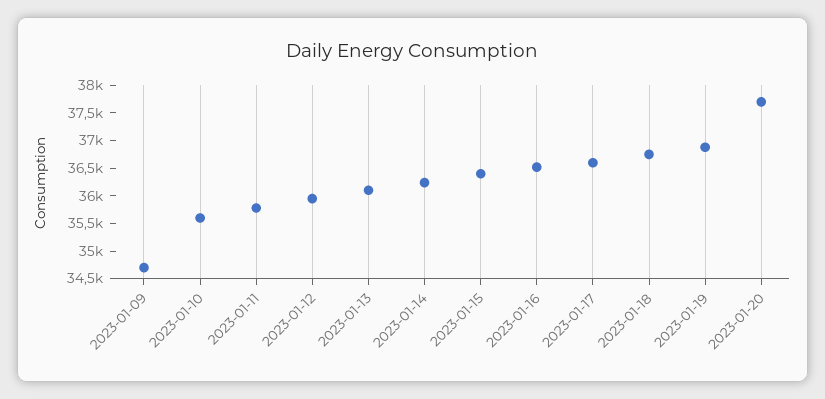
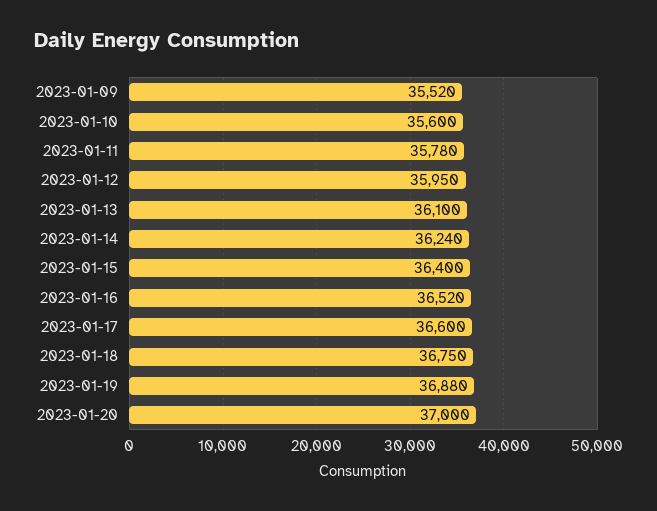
  {
-   "2023-01-09": 34750,
+   "2023-01-09": 35520,
    "2023-01-10": 35600,
    "2023-01-11": 35780,
    "2023-01-12": 35950,
    "2023-01-13": 36100,
    "2023-01-14": 36240,
    "2023-01-15": 36400,
    "2023-01-16": 36520,
    "2023-01-17": 36600,
    "2023-01-18": 36750,
    "2023-01-19": 36880,
-   "2023-01-20": 37750
+   "2023-01-20": 37000
  }

